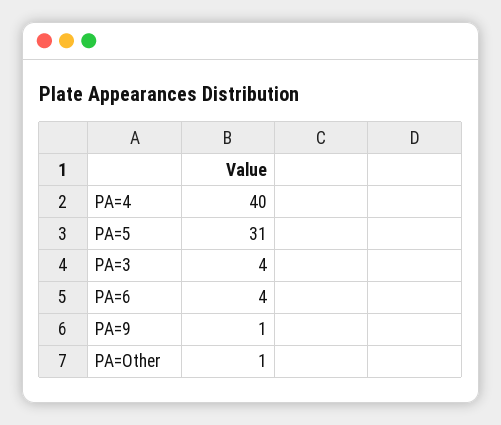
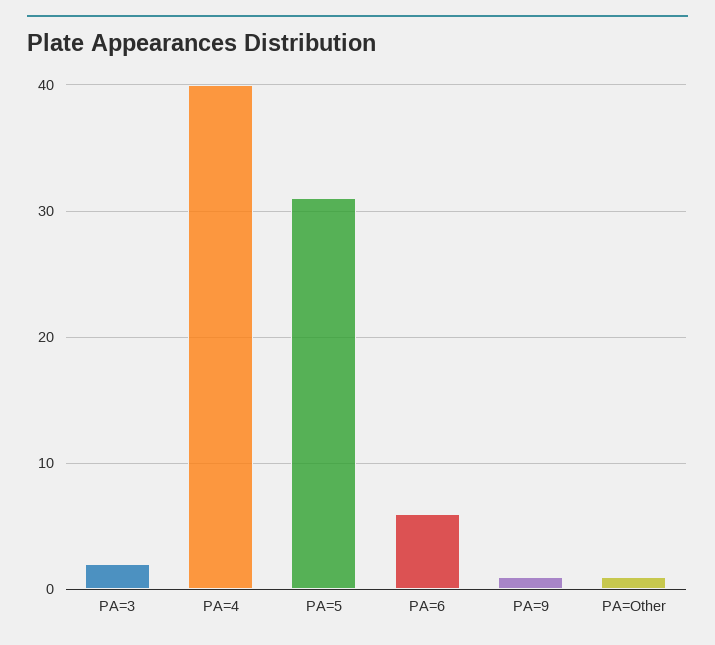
  {
    "PA=4": 40,
    "PA=5": 31,
-   "PA=3": 4,
+   "PA=3": 2,
-   "PA=6": 4,
+   "PA=6": 6,
    "PA=9": 1,
    "PA=Other": 1
  }

